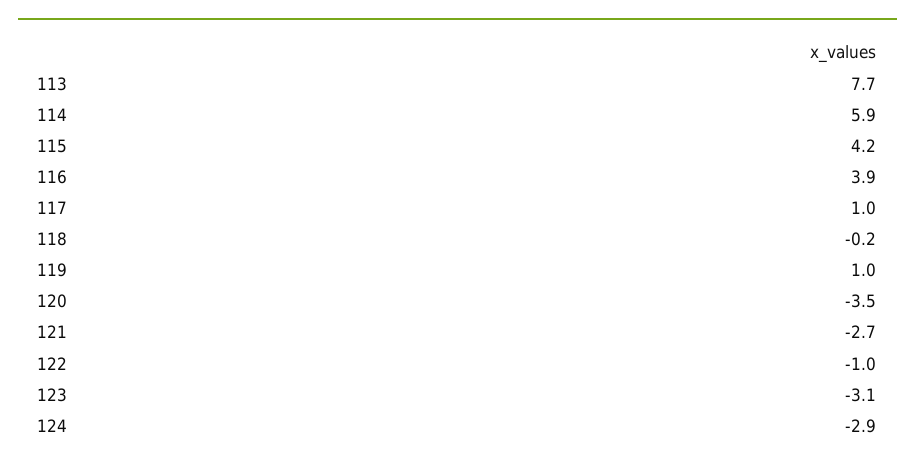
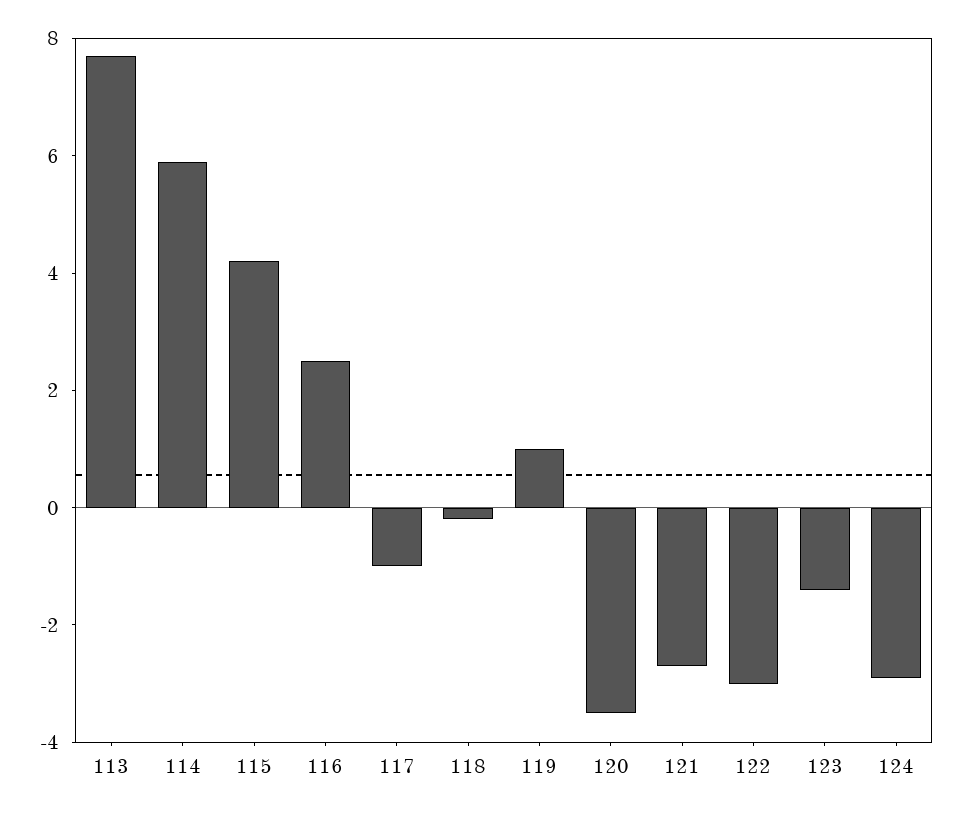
  {
    "113": 7.7,
    "114": 5.9,
    "115": 4.2,
-   "116": 3.9,
+   "116": 2.5,
-   "117": 1,
+   "117": -1,
    "118": -0.2,
    "119": 1,
    "120": -3.5,
    "121": -2.7,
-   "122": -1,
+   "122": -3,
-   "123": -3.1,
+   "123": -1.5,
    "124": -2.9
  }

